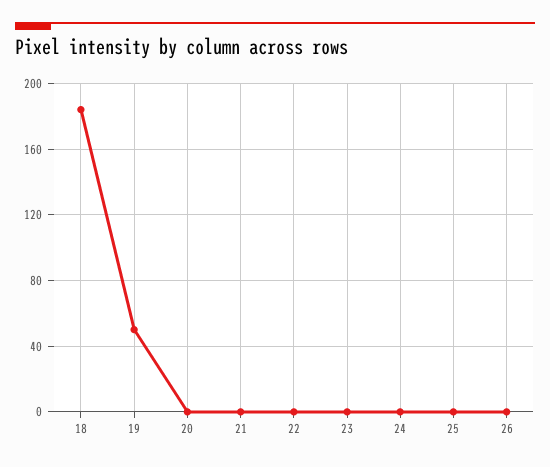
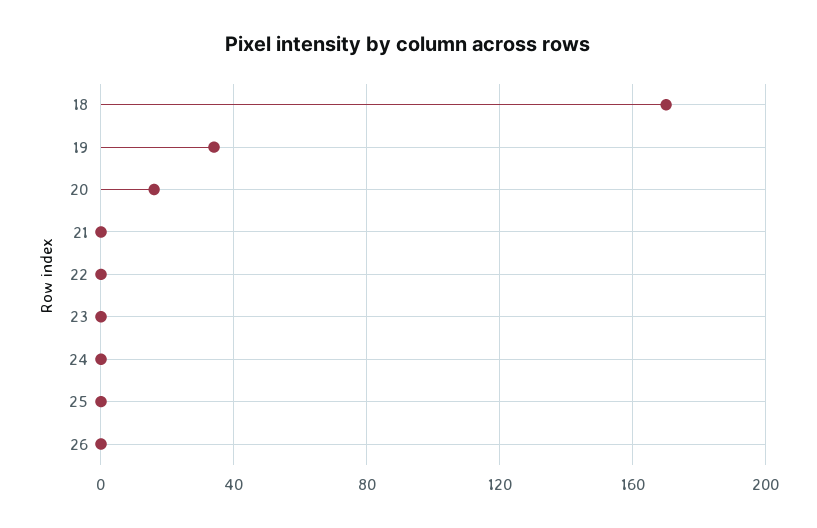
  {
-   "18": 185,
+   "18": 170,
-   "19": 50,
+   "19": 35,
-   "20": 0,
+   "20": 15,
    "21": 0,
    "22": 0,
    "23": 0,
    "24": 0,
    "25": 0,
    "26": 0
  }

